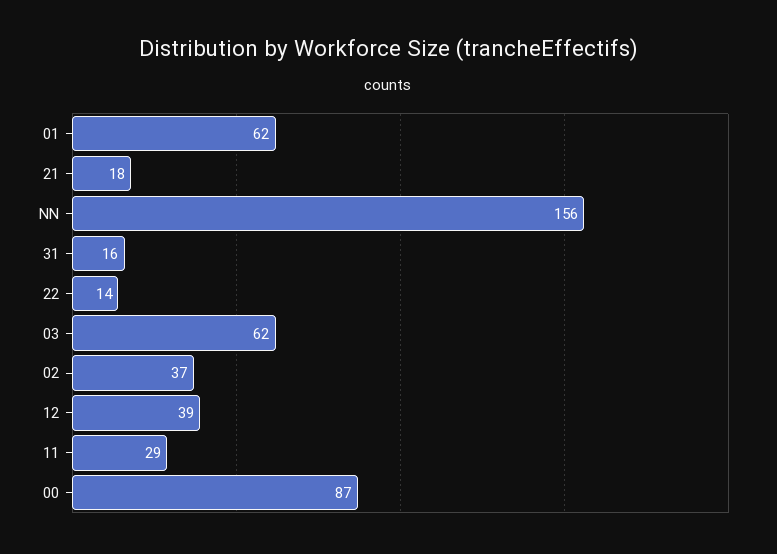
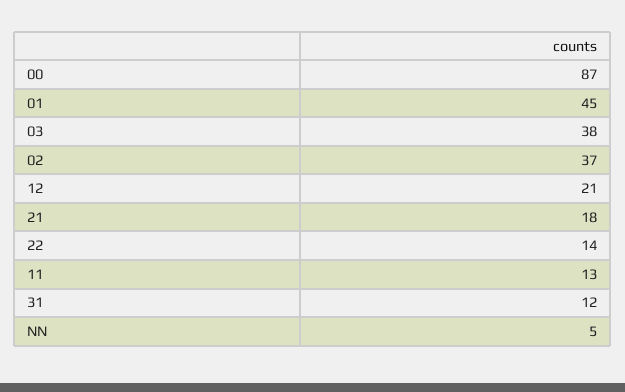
  {
-   "01": 62,
+   "01": 45,
    "21": 18,
-   "NN": 156,
+   "NN": 5,
-   "31": 16,
+   "31": 12,
    "22": 14,
-   "03": 62,
+   "03": 38,
    "02": 37,
-   "12": 39,
+   "12": 21,
-   "11": 29,
+   "11": 13,
    "00": 87
  }

